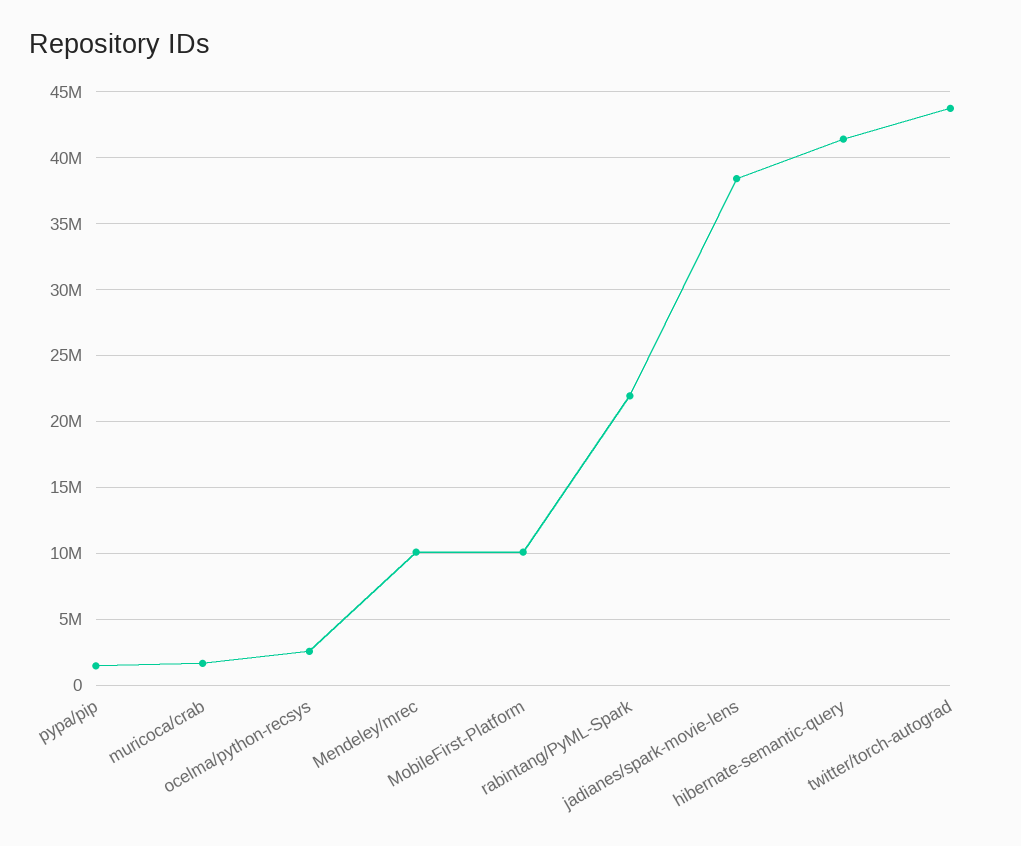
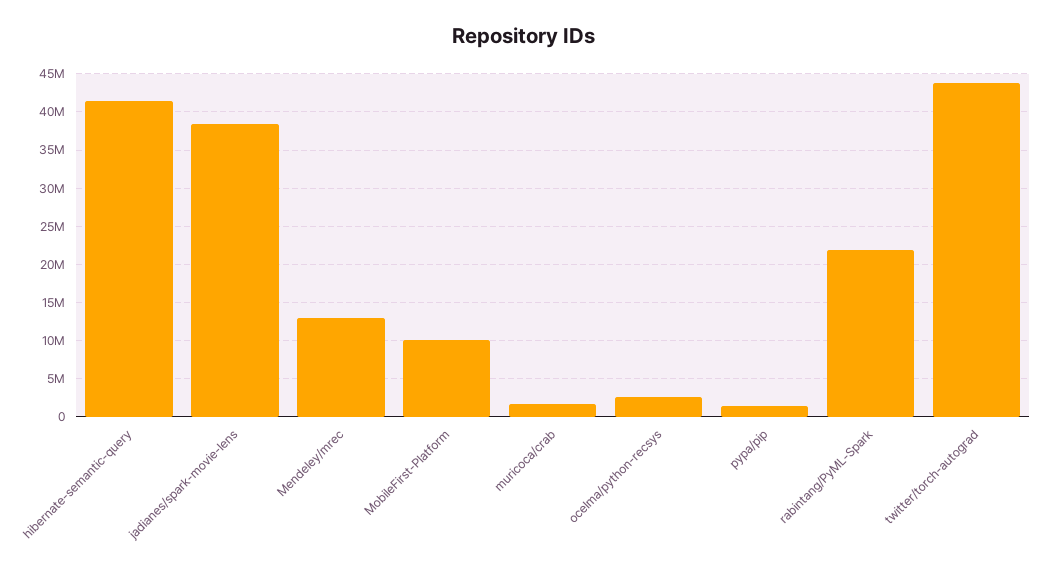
  {
    "pypa/pip": 1500000,
    "muricoca/crab": 1500000,
    "ocelma/python-recsys": 2500000,
-   "Mendeley/mrec": 10000000,
+   "Mendeley/mrec": 13000000,
    "MobileFirst-Platform": 10000000,
    "rabintang/PyML-Spark": 22000000,
    "jadianes/spark-movie-lens": 38500000,
    "hibernate-semantic-query": 41500000,
    "twitter/torch-autograd": 44000000
  }

